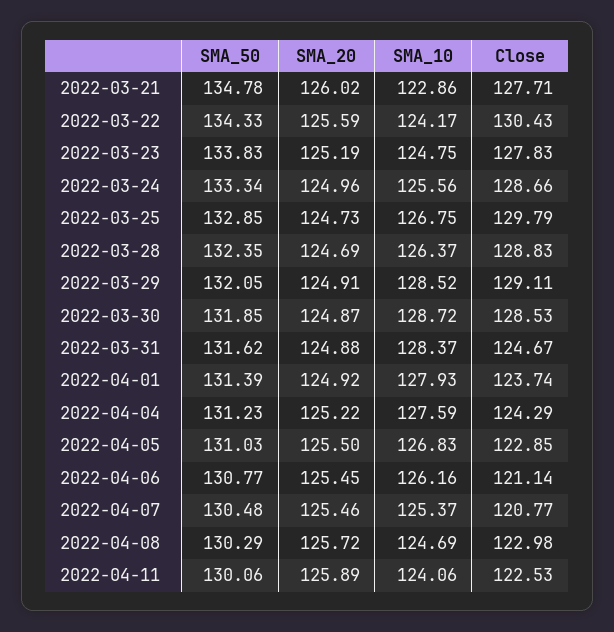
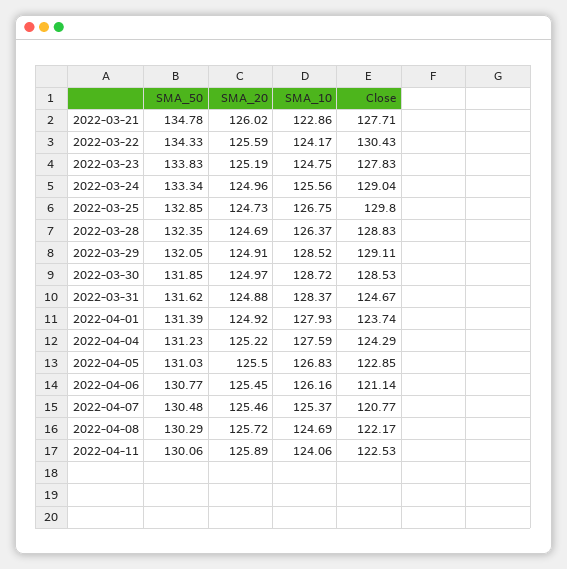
  {
    "SMA_50": {
      "2022-03-21": 134.78,
      "2022-03-22": 134.33,
      "2022-03-23": 133.83,
      "2022-03-24": 133.34,
      "2022-03-25": 132.85,
      "2022-03-28": 132.35,
      "2022-03-29": 132.05,
      "2022-03-30": 131.85,
      "2022-03-31": 131.62,
      "2022-04-01": 131.39,
      "2022-04-04": 131.23,
      "2022-04-05": 131.03,
      "2022-04-06": 130.77,
      "2022-04-07": 130.48,
      "2022-04-08": 130.29,
      "2022-04-11": 130.06
    },
    "SMA_20": {
      "2022-03-21": 126.02,
      "2022-03-22": 125.59,
      "2022-03-23": 125.19,
      "2022-03-24": 124.96,
      "2022-03-25": 124.73,
      "2022-03-28": 124.69,
      "2022-03-29": 124.91,
-     "2022-03-30": 124.87,
+     "2022-03-30": 124.97,
      "2022-03-31": 124.88,
      "2022-04-01": 124.92,
      "2022-04-04": 125.22,
      "2022-04-05": 125.5,
      "2022-04-06": 125.45,
      "2022-04-07": 125.46,
      "2022-04-08": 125.72,
      "2022-04-11": 125.89
    },
    "SMA_10": {
      "2022-03-21": 122.86,
      "2022-03-22": 124.17,
      "2022-03-23": 124.75,
      "2022-03-24": 125.56,
      "2022-03-25": 126.75,
      "2022-03-28": 126.37,
      "2022-03-29": 128.52,
      "2022-03-30": 128.72,
      "2022-03-31": 128.37,
      "2022-04-01": 127.93,
      "2022-04-04": 127.59,
      "2022-04-05": 126.83,
      "2022-04-06": 126.16,
      "2022-04-07": 125.37,
      "2022-04-08": 124.69,
      "2022-04-11": 124.06
    },
    "Close": {
      "2022-03-21": 127.71,
      "2022-03-22": 130.43,
      "2022-03-23": 127.83,
-     "2022-03-24": 128.66,
+     "2022-03-24": 129.04,
-     "2022-03-25": 129.79,
+     "2022-03-25": 129.8,
      "2022-03-28": 128.83,
      "2022-03-29": 129.11,
      "2022-03-30": 128.53,
      "2022-03-31": 124.67,
      "2022-04-01": 123.74,
      "2022-04-04": 124.29,
      "2022-04-05": 122.85,
      "2022-04-06": 121.14,
      "2022-04-07": 120.77,
-     "2022-04-08": 122.98,
+     "2022-04-08": 122.17,
      "2022-04-11": 122.53
    }
  }

